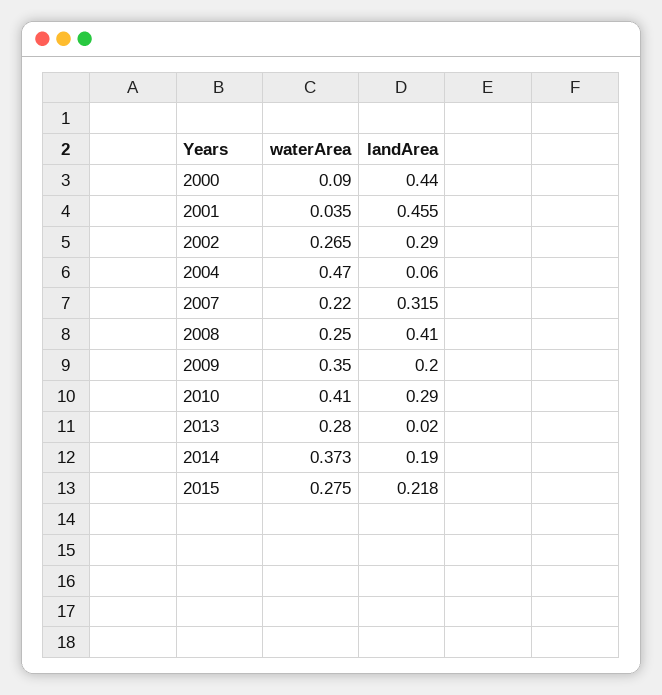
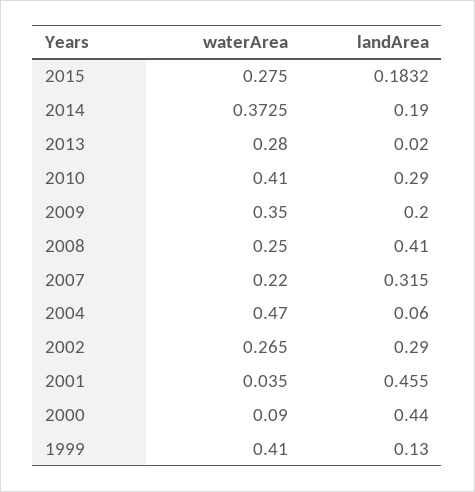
  {
    "waterArea": {
      "2000": 0.09,
      "2001": 0.035,
      "2002": 0.265,
      "2004": 0.47,
      "2007": 0.22,
      "2008": 0.25,
      "2009": 0.35,
      "2010": 0.41,
      "2013": 0.28,
      "2014": 0.3725,
-     "2015": 0.275
+     "2015": 0.275,
+     "1999": 0.41
    },
    "landArea": {
      "2000": 0.44,
      "2001": 0.455,
      "2002": 0.29,
      "2004": 0.06,
      "2007": 0.315,
      "2008": 0.41,
      "2009": 0.2,
      "2010": 0.29,
      "2013": 0.02,
      "2014": 0.19,
-     "2015": 0.218
+     "2015": 0.1832,
+     "1999": 0.13
    }
  }

